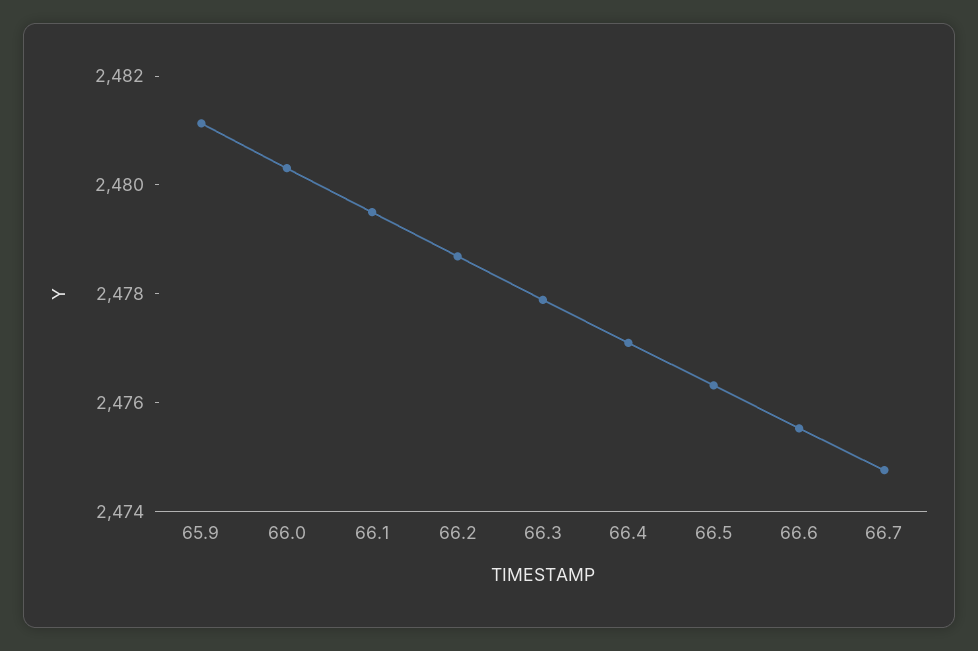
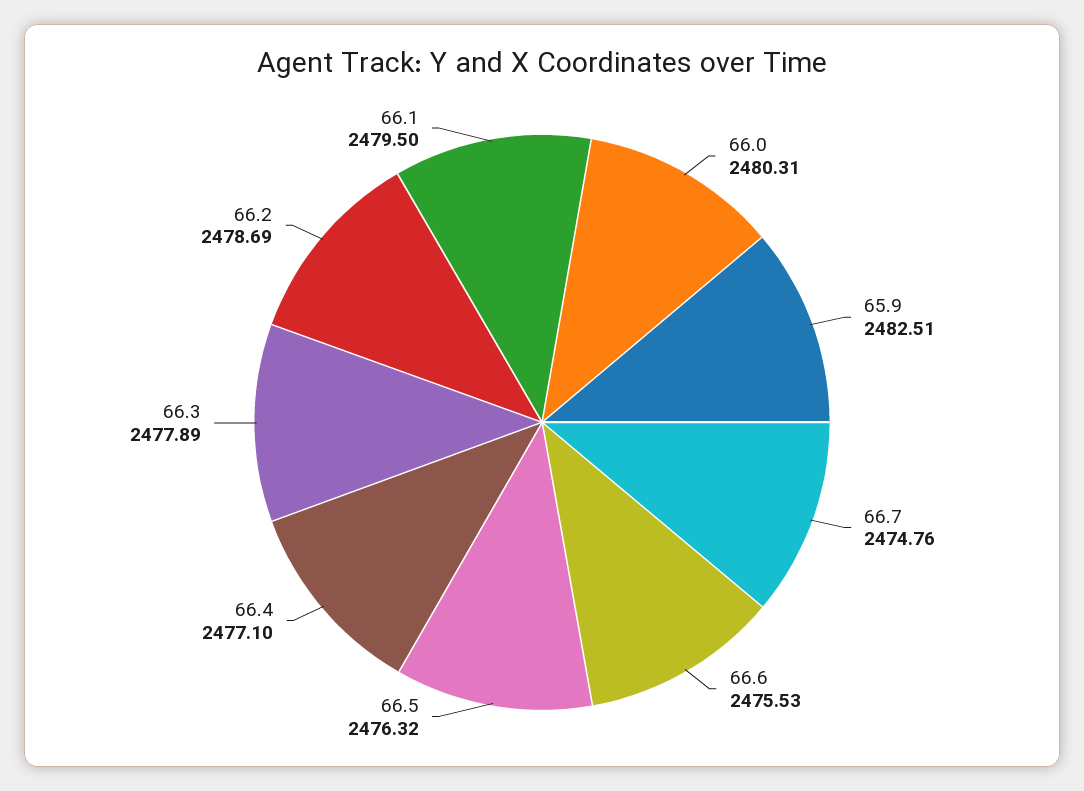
  {
-   "65.9": 2481,
+   "65.9": 2482.51,
    "66.0": 2480.31,
    "66.1": 2479.5,
    "66.2": 2478.69,
    "66.3": 2477.89,
    "66.4": 2477.1,
    "66.5": 2476.32,
    "66.6": 2475.53,
    "66.7": 2474.76
  }

